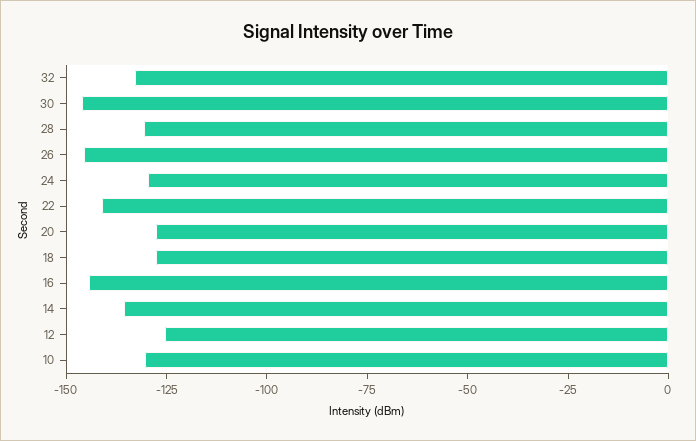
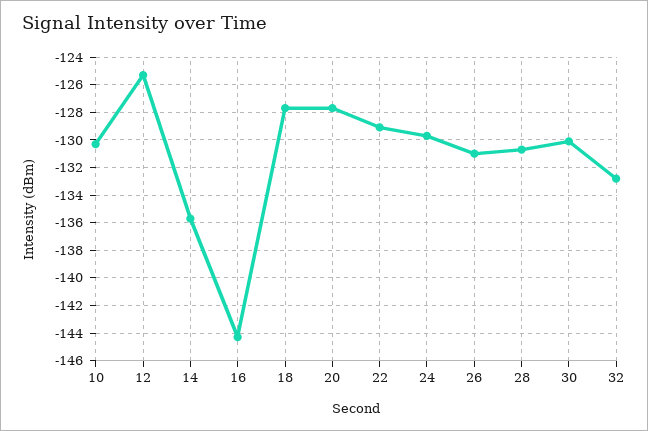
  {
    "32": -133,
-   "30": -145,
+   "30": -130,
    "28": -130.5,
-   "26": -145,
+   "26": -131,
    "24": -129.5,
-   "22": -140,
+   "22": -129,
    "20": -127.5,
    "18": -127.5,
    "16": -144.5,
    "14": -135.5,
    "12": -125.5,
    "10": -130.5
  }

